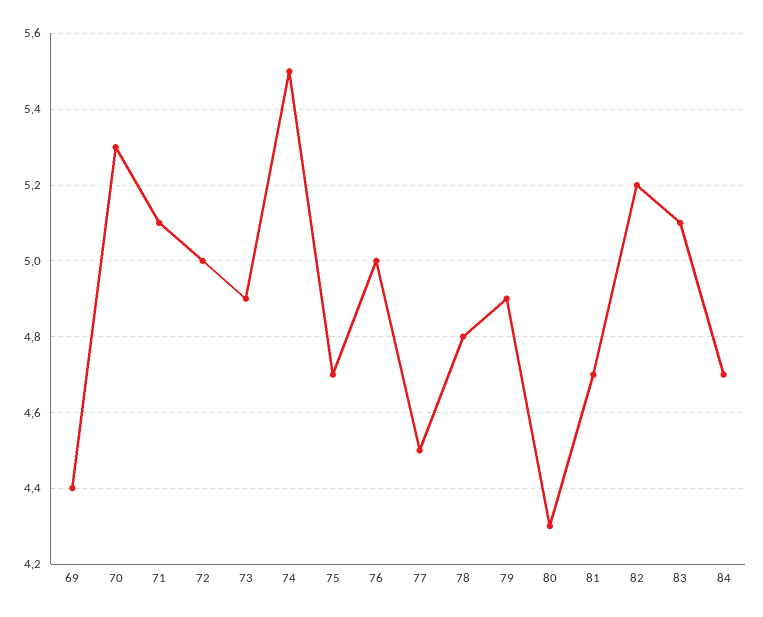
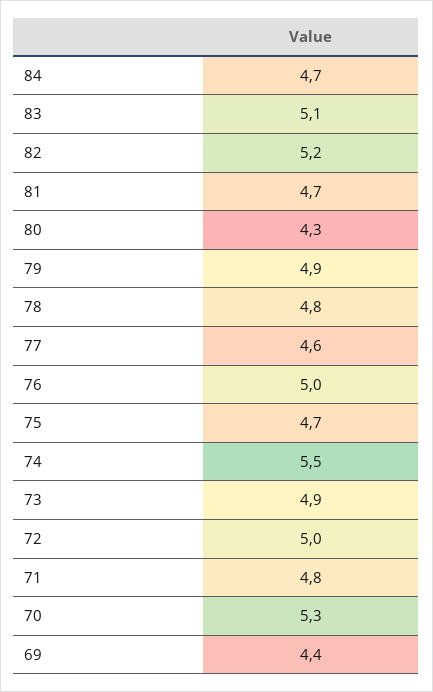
  {
    "69": 4.4,
    "70": 5.3,
-   "71": 5.1,
+   "71": 4.8,
    "72": 5,
    "73": 4.9,
    "74": 5.5,
    "75": 4.7,
    "76": 5,
-   "77": 4.5,
+   "77": 4.6,
    "78": 4.8,
    "79": 4.9,
    "80": 4.3,
    "81": 4.7,
    "82": 5.2,
    "83": 5.1,
    "84": 4.7
  }

